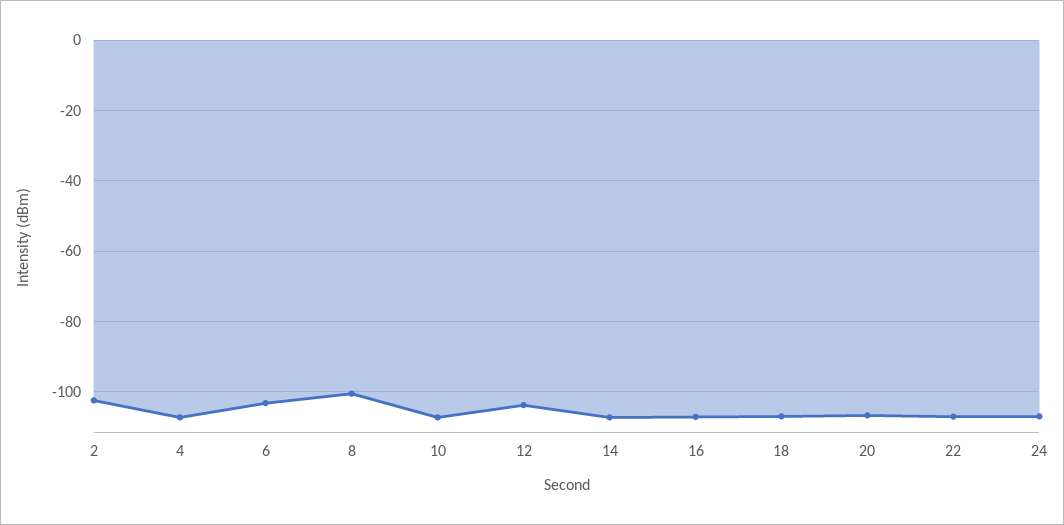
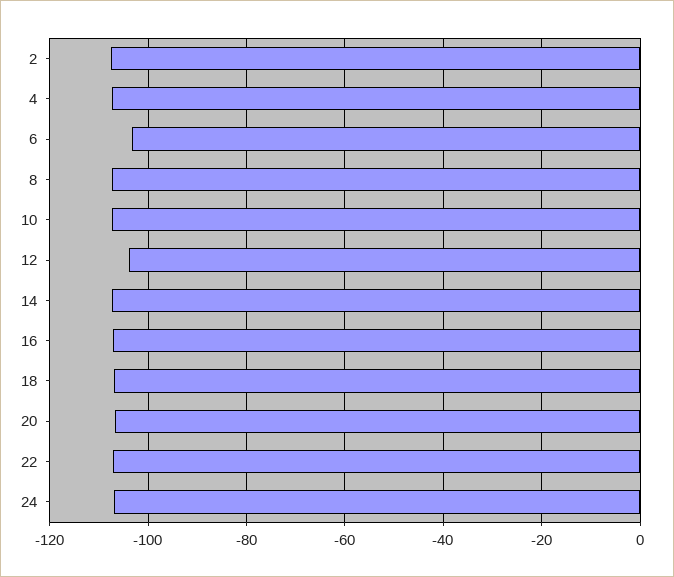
  {
-   "2": -102,
+   "2": -108,
    "4": -108,
    "6": -104,
-   "8": -100,
+   "8": -108,
    "10": -108,
    "12": -104,
    "14": -108,
    "16": -108,
    "18": -106,
    "20": -106,
    "22": -108,
    "24": -106
  }

